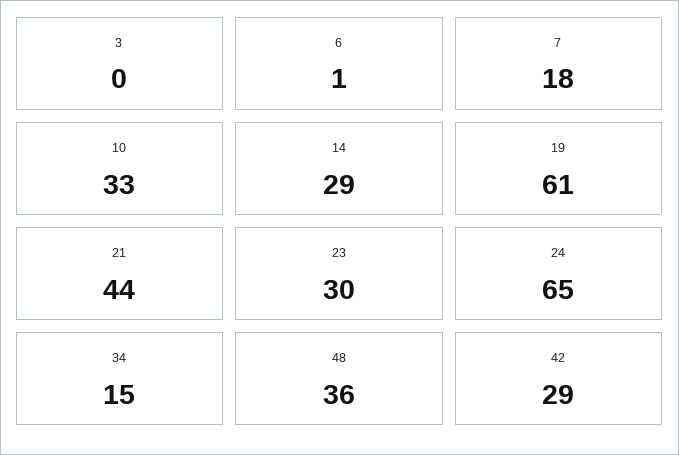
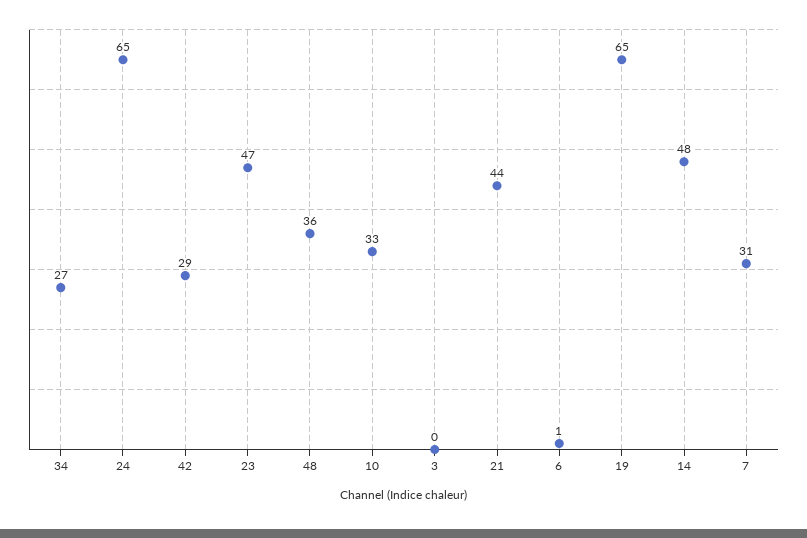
  {
    "3": 0,
    "6": 1,
-   "7": 18,
+   "7": 31,
    "10": 33,
-   "14": 29,
+   "14": 48,
-   "19": 61,
+   "19": 65,
    "21": 44,
-   "23": 30,
+   "23": 47,
    "24": 65,
-   "34": 15,
+   "34": 27,
    "48": 36,
    "42": 29
  }

